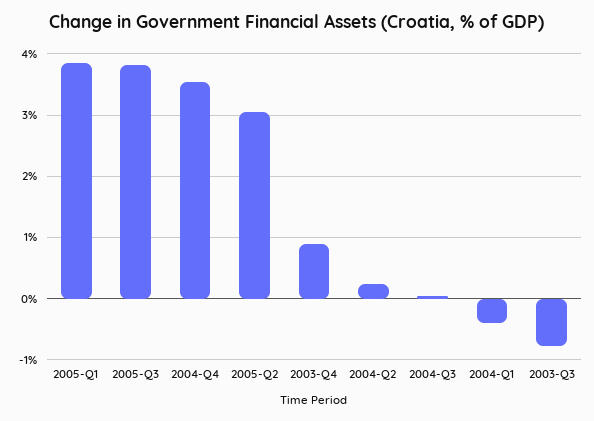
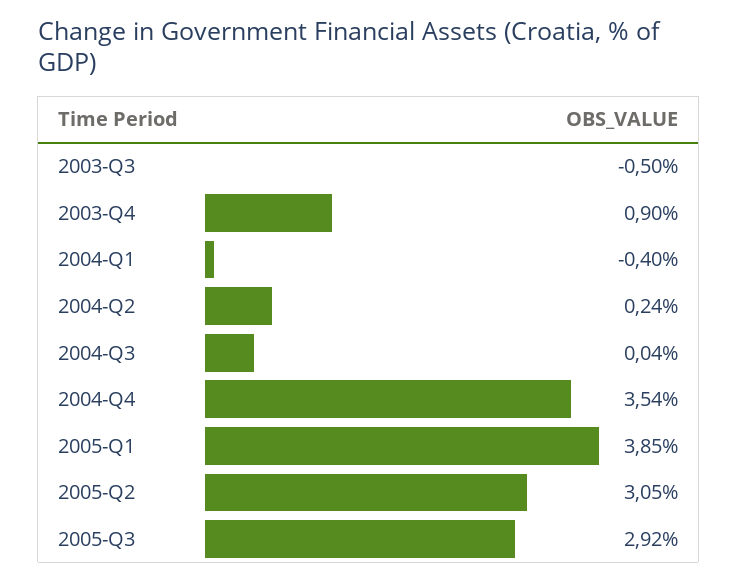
  {
    "2005-Q1": 3.85,
-   "2005-Q3": 3.8,
+   "2005-Q3": 2.92,
    "2004-Q4": 3.54,
    "2005-Q2": 3.05,
    "2003-Q4": 0.9,
    "2004-Q2": 0.24,
    "2004-Q3": 0.04,
    "2004-Q1": -0.4,
-   "2003-Q3": -0.8
+   "2003-Q3": -0.5
  }

